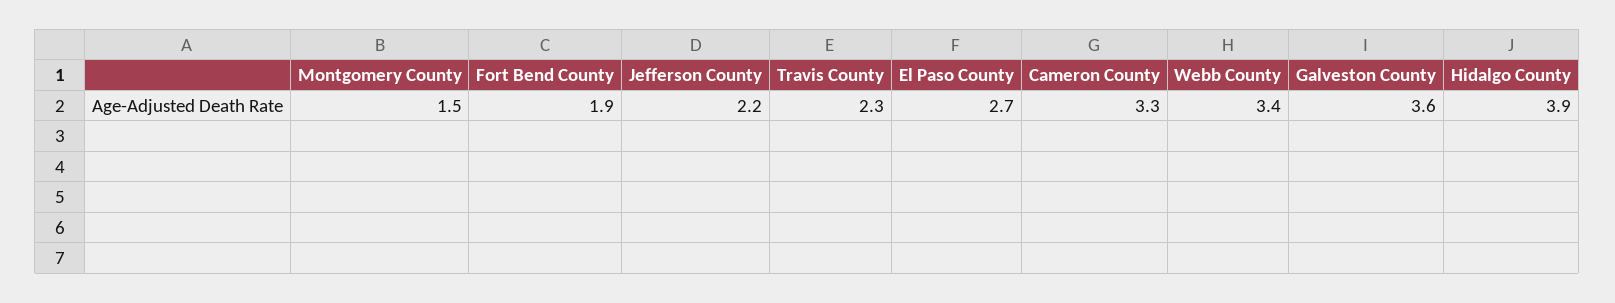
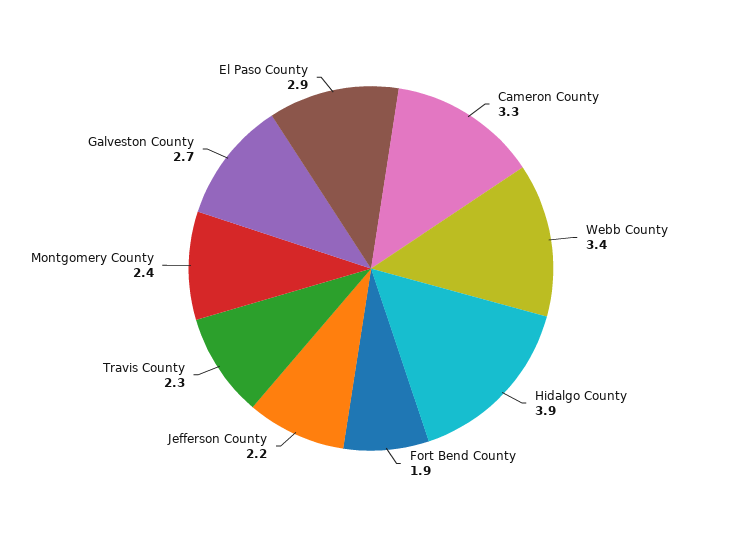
  {
-   "Montgomery County": 1.5,
+   "Montgomery County": 2.4,
    "Fort Bend County": 1.9,
    "Jefferson County": 2.2,
    "Travis County": 2.3,
-   "El Paso County": 2.7,
+   "El Paso County": 2.9,
    "Cameron County": 3.3,
    "Webb County": 3.4,
-   "Galveston County": 3.6,
+   "Galveston County": 2.7,
    "Hidalgo County": 3.9
  }

